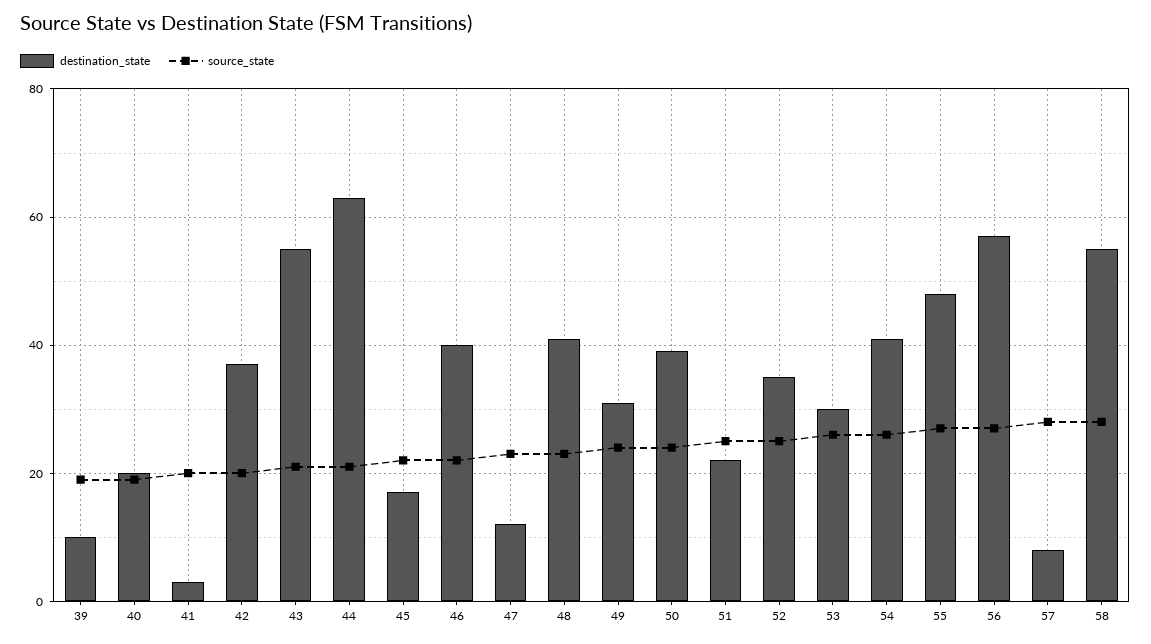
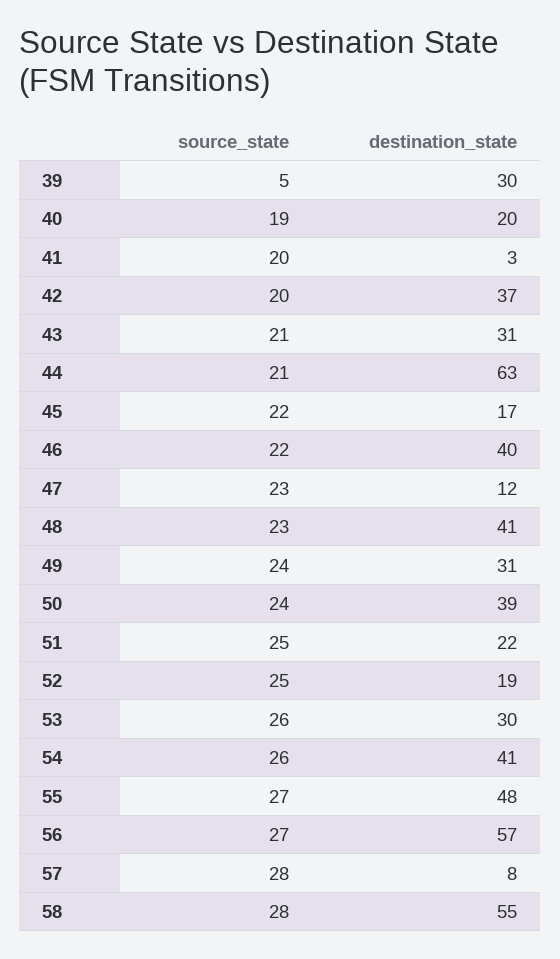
  {
    "destination_state": {
-     "39": 10,
+     "39": 30,
      "40": 20,
      "41": 3,
      "42": 37,
-     "43": 55,
+     "43": 31,
      "44": 63,
      "45": 17,
      "46": 40,
      "47": 12,
      "48": 41,
      "49": 31,
      "50": 39,
      "51": 22,
-     "52": 35,
+     "52": 19,
      "53": 30,
      "54": 41,
      "55": 48,
      "56": 57,
      "57": 8,
      "58": 55
    },
    "source_state": {
-     "39": 20,
+     "39": 5,
      "40": 19,
      "41": 20,
      "42": 20,
      "43": 21,
      "44": 21,
      "45": 22,
      "46": 22,
      "47": 23,
      "48": 23,
      "49": 24,
      "50": 24,
      "51": 25,
      "52": 25,
      "53": 26,
      "54": 26,
      "55": 27,
      "56": 27,
      "57": 28,
      "58": 28
    }
  }

